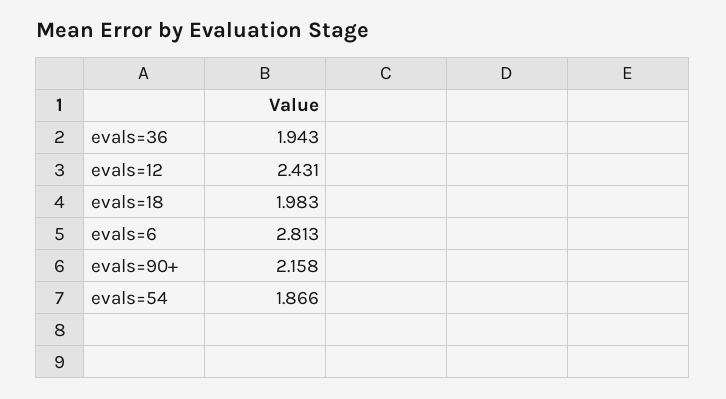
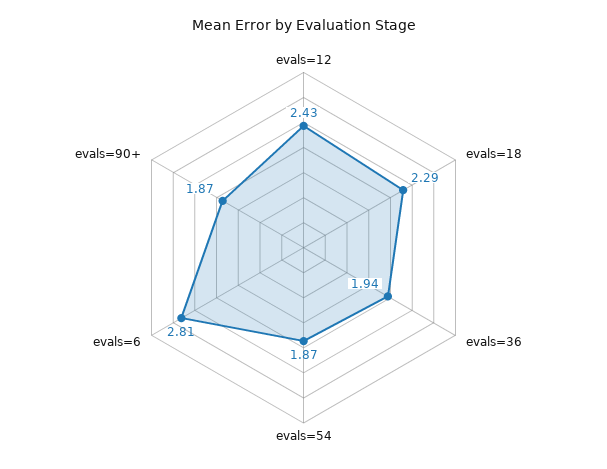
  {
    "evals=36": 1.943,
    "evals=12": 2.431,
-   "evals=18": 1.983,
+   "evals=18": 2.29,
    "evals=6": 2.813,
-   "evals=90+": 2.158,
+   "evals=90+": 1.87,
    "evals=54": 1.866
  }

